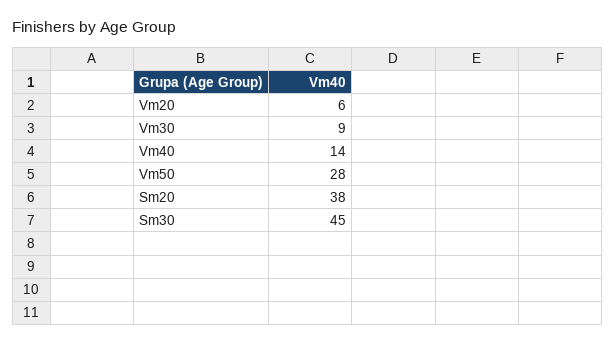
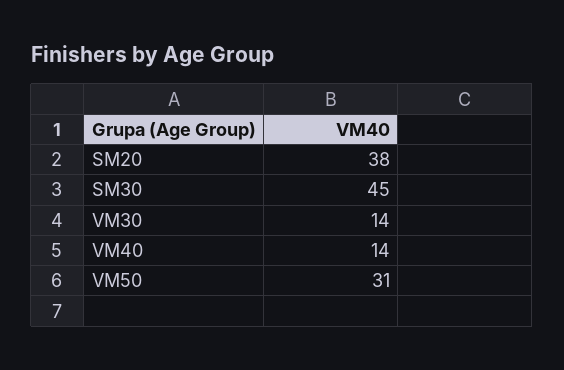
  {
-   "Vm20": 6,
-   "Vm30": 9,
+   "Vm30": 14,
    "Vm40": 14,
-   "Vm50": 28,
+   "Vm50": 31,
    "Sm20": 38,
    "Sm30": 45
  }

